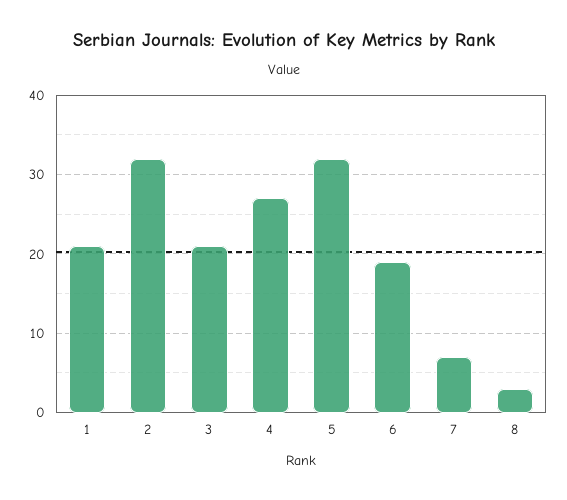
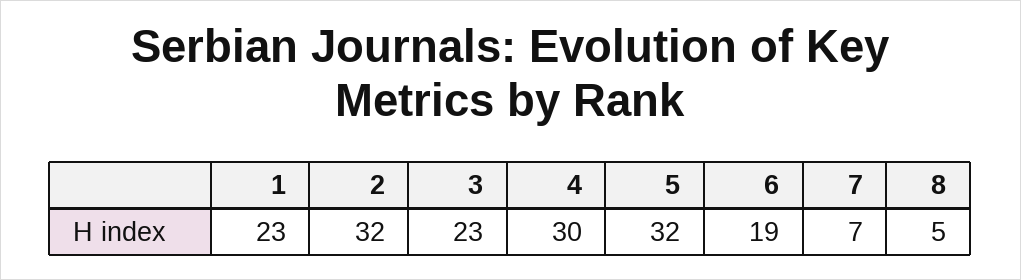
  {
-   "1": 21,
+   "1": 23,
    "2": 32,
-   "3": 21,
+   "3": 23,
-   "4": 27,
+   "4": 30,
    "5": 32,
    "6": 19,
    "7": 7,
-   "8": 3
+   "8": 5
  }

